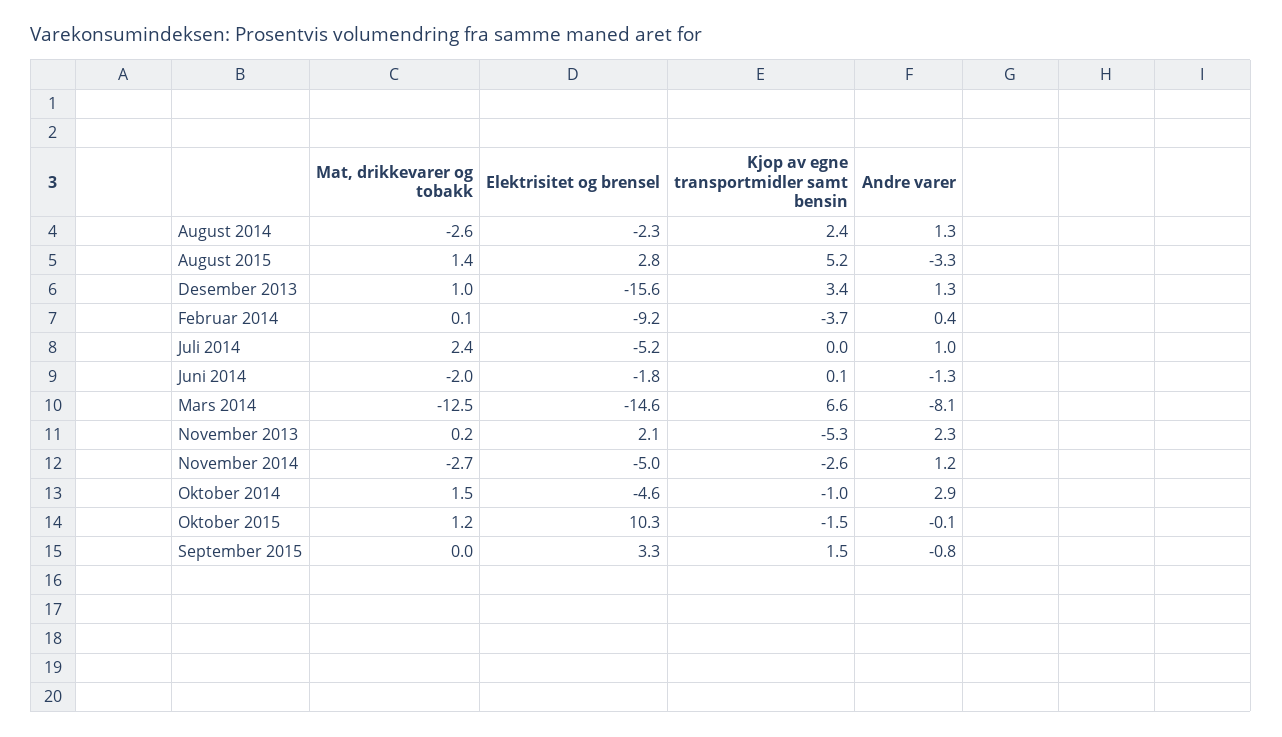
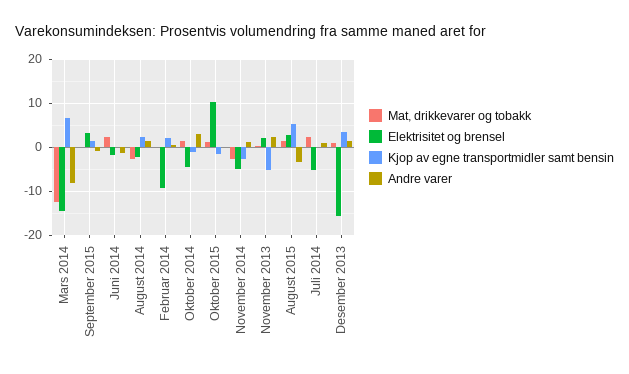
  {
    "Mat, drikkevarer og tobakk": {
      "August 2014": -2.6,
      "August 2015": 1.4,
      "Desember 2013": 1,
      "Februar 2014": 0.1,
      "Juli 2014": 2.4,
-     "Juni 2014": -2,
+     "Juni 2014": 2,
      "Mars 2014": -12.5,
      "November 2013": 0.2,
      "November 2014": -2.7,
      "Oktober 2014": 1.5,
      "Oktober 2015": 1.2,
      "September 2015": 0
    },
    "Elektrisitet og brensel": {
      "August 2014": -2.3,
      "August 2015": 2.8,
      "Desember 2013": -15.6,
      "Februar 2014": -9.2,
      "Juli 2014": -5.2,
      "Juni 2014": -1.8,
      "Mars 2014": -14.6,
      "November 2013": 2.1,
      "November 2014": -5,
      "Oktober 2014": -4.6,
      "Oktober 2015": 10.3,
      "September 2015": 3.3
    },
    "Kjop av egne transportmidler samt bensin": {
      "August 2014": 2.4,
      "August 2015": 5.2,
      "Desember 2013": 3.4,
-     "Februar 2014": -3.7,
+     "Februar 2014": 2,
      "Juli 2014": 0,
      "Juni 2014": 0.1,
      "Mars 2014": 6.6,
      "November 2013": -5.3,
      "November 2014": -2.6,
      "Oktober 2014": -1,
      "Oktober 2015": -1.5,
      "September 2015": 1.5
    },
    "Andre varer": {
      "August 2014": 1.3,
      "August 2015": -3.3,
      "Desember 2013": 1.3,
      "Februar 2014": 0.4,
      "Juli 2014": 1,
      "Juni 2014": -1.3,
      "Mars 2014": -8.1,
      "November 2013": 2.3,
      "November 2014": 1.2,
      "Oktober 2014": 2.9,
      "Oktober 2015": -0.1,
      "September 2015": -0.8
    }
  }

